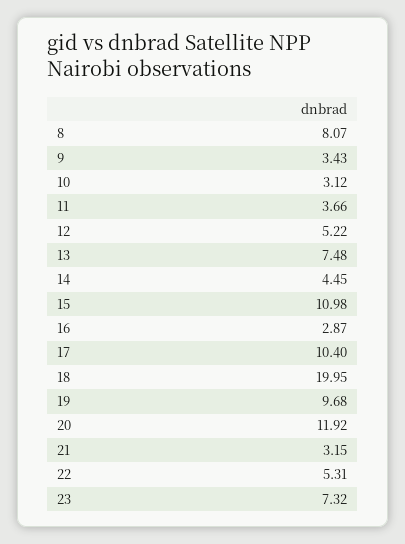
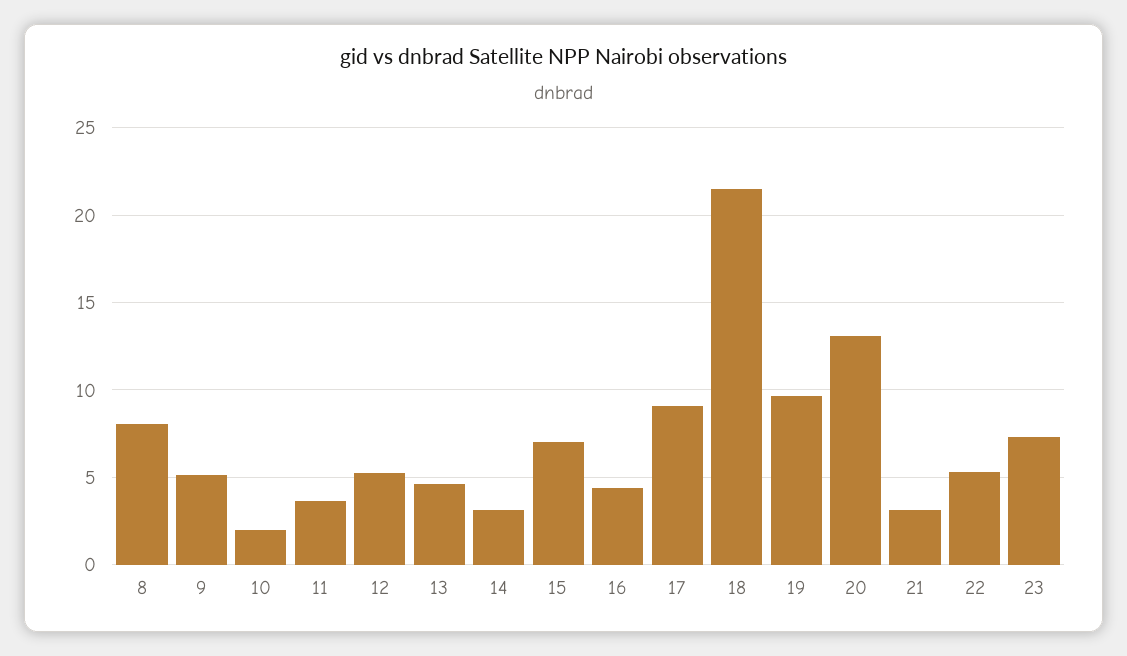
  {
    "8": 8.07,
-   "9": 3.43,
+   "9": 5,
-   "10": 3.12,
+   "10": 2,
    "11": 3.66,
    "12": 5.22,
-   "13": 7.48,
+   "13": 4.5,
-   "14": 4.45,
+   "14": 3,
-   "15": 10.98,
+   "15": 7,
-   "16": 2.87,
+   "16": 4.5,
-   "17": 10.4,
+   "17": 9,
-   "18": 19.95,
+   "18": 21.5,
    "19": 9.68,
-   "20": 11.92,
+   "20": 13,
    "21": 3.15,
    "22": 5.31,
    "23": 7.32
  }

